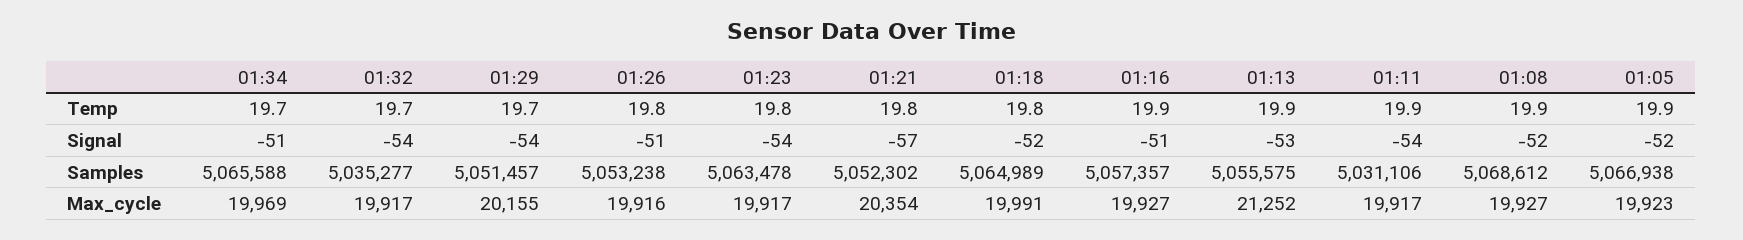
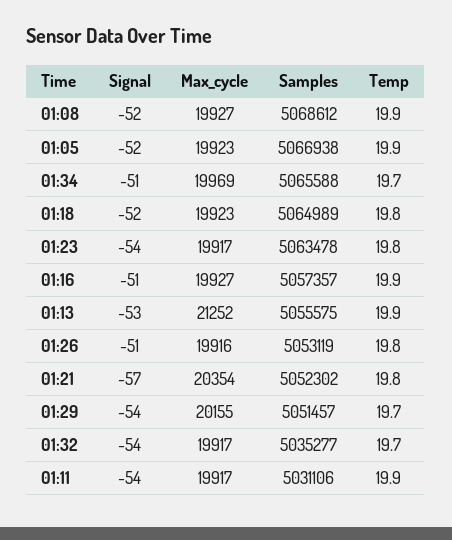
  {
    "01:34": {
      "Temp": 19.7,
      "Signal": -51,
      "Samples": 5065588,
      "Max_cycle": 19969
    },
    "01:32": {
      "Temp": 19.7,
      "Signal": -54,
      "Samples": 5035277,
      "Max_cycle": 19917
    },
    "01:29": {
      "Temp": 19.7,
      "Signal": -54,
      "Samples": 5051457,
      "Max_cycle": 20155
    },
    "01:26": {
      "Temp": 19.8,
      "Signal": -51,
-     "Samples": 5053238,
+     "Samples": 5053119,
      "Max_cycle": 19916
    },
    "01:23": {
      "Temp": 19.8,
      "Signal": -54,
      "Samples": 5063478,
      "Max_cycle": 19917
    },
    "01:21": {
      "Temp": 19.8,
      "Signal": -57,
      "Samples": 5052302,
      "Max_cycle": 20354
    },
    "01:18": {
      "Temp": 19.8,
      "Signal": -52,
      "Samples": 5064989,
-     "Max_cycle": 19991
+     "Max_cycle": 19923
    },
    "01:16": {
      "Temp": 19.9,
      "Signal": -51,
      "Samples": 5057357,
      "Max_cycle": 19927
    },
    "01:13": {
      "Temp": 19.9,
      "Signal": -53,
      "Samples": 5055575,
      "Max_cycle": 21252
    },
    "01:11": {
      "Temp": 19.9,
      "Signal": -54,
      "Samples": 5031106,
      "Max_cycle": 19917
    },
    "01:08": {
      "Temp": 19.9,
      "Signal": -52,
      "Samples": 5068612,
      "Max_cycle": 19927
    },
    "01:05": {
      "Temp": 19.9,
      "Signal": -52,
      "Samples": 5066938,
      "Max_cycle": 19923
    }
  }

